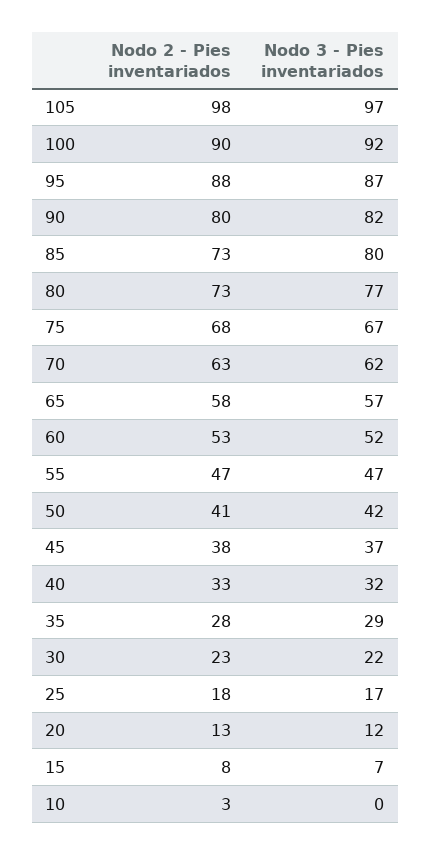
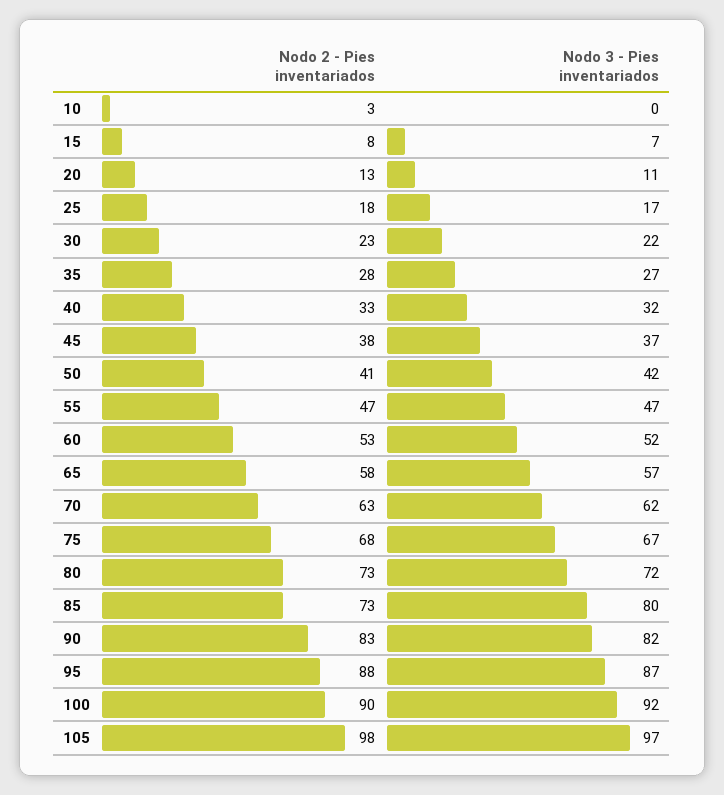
  {
    "Nodo 2 - Pies inventariados": {
      "105": 98,
      "100": 90,
      "95": 88,
-     "90": 80,
+     "90": 83,
      "85": 73,
      "80": 73,
      "75": 68,
      "70": 63,
      "65": 58,
      "60": 53,
      "55": 47,
      "50": 41,
      "45": 38,
      "40": 33,
      "35": 28,
      "30": 23,
      "25": 18,
      "20": 13,
      "15": 8,
      "10": 3
    },
    "Nodo 3 - Pies inventariados": {
      "105": 97,
      "100": 92,
      "95": 87,
      "90": 82,
      "85": 80,
-     "80": 77,
+     "80": 72,
      "75": 67,
      "70": 62,
      "65": 57,
      "60": 52,
      "55": 47,
      "50": 42,
      "45": 37,
      "40": 32,
-     "35": 29,
+     "35": 27,
      "30": 22,
      "25": 17,
-     "20": 12,
+     "20": 11,
      "15": 7,
      "10": 0
    }
  }

